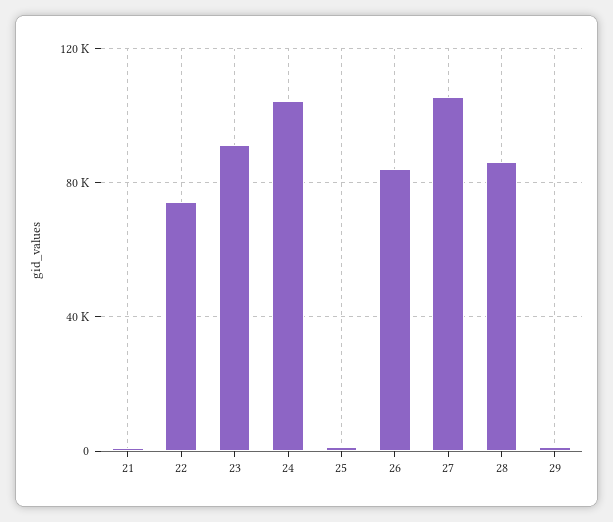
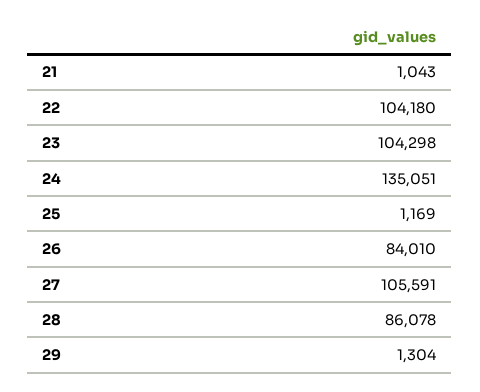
  {
    "21": 1043,
-   "22": 75000,
+   "22": 104180,
-   "23": 90000,
+   "23": 104298,
-   "24": 105000,
+   "24": 135051,
    "25": 1169,
    "26": 84010,
    "27": 105591,
    "28": 86078,
    "29": 1304
  }

